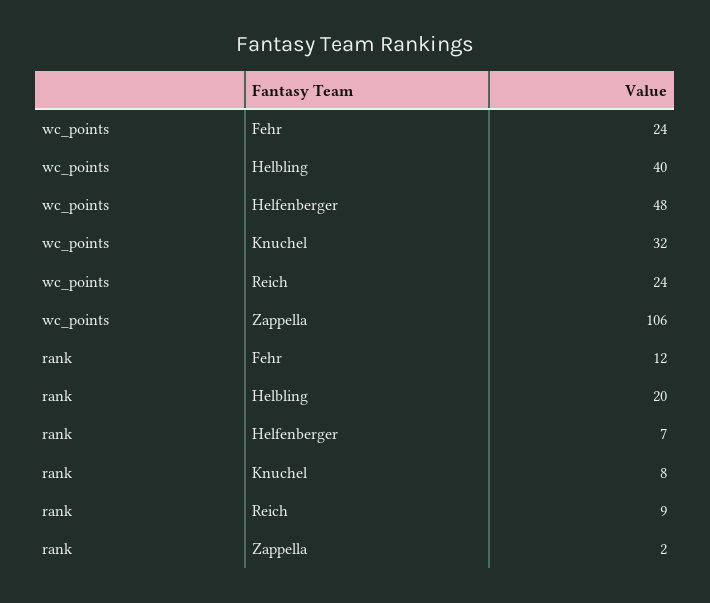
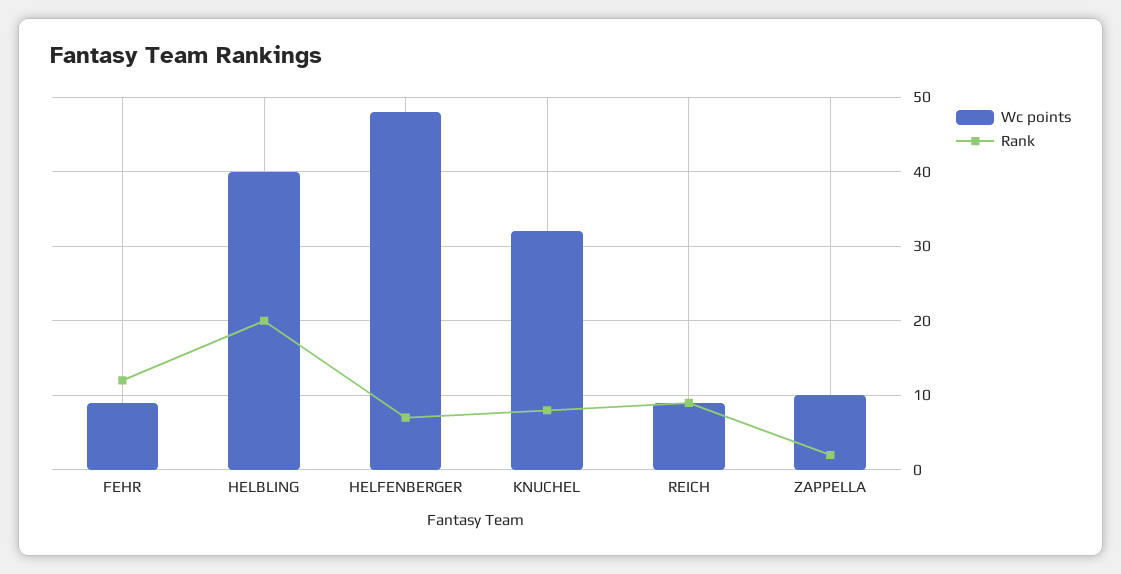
  {
    "wc_points": {
-     "Fehr": 24,
+     "Fehr": 9,
      "Helbling": 40,
      "Helfenberger": 48,
      "Knuchel": 32,
-     "Reich": 24,
+     "Reich": 9,
-     "Zappella": 106
+     "Zappella": 10
    },
    "rank": {
      "Fehr": 12,
      "Helbling": 20,
      "Helfenberger": 7,
      "Knuchel": 8,
      "Reich": 9,
      "Zappella": 2
    }
  }

